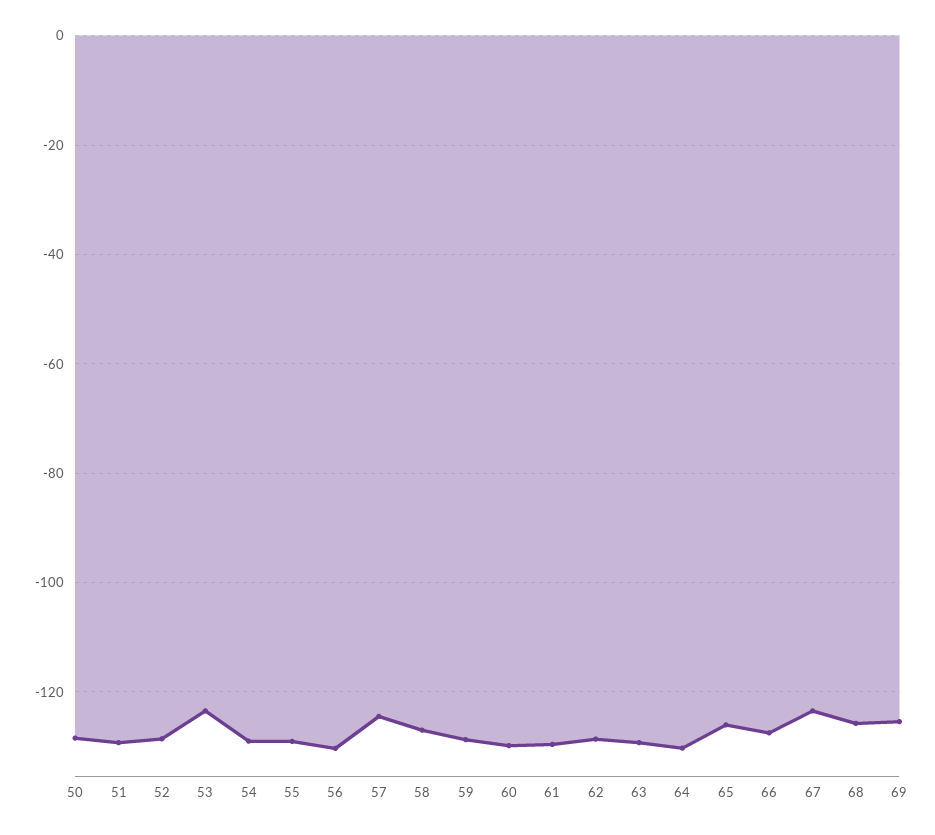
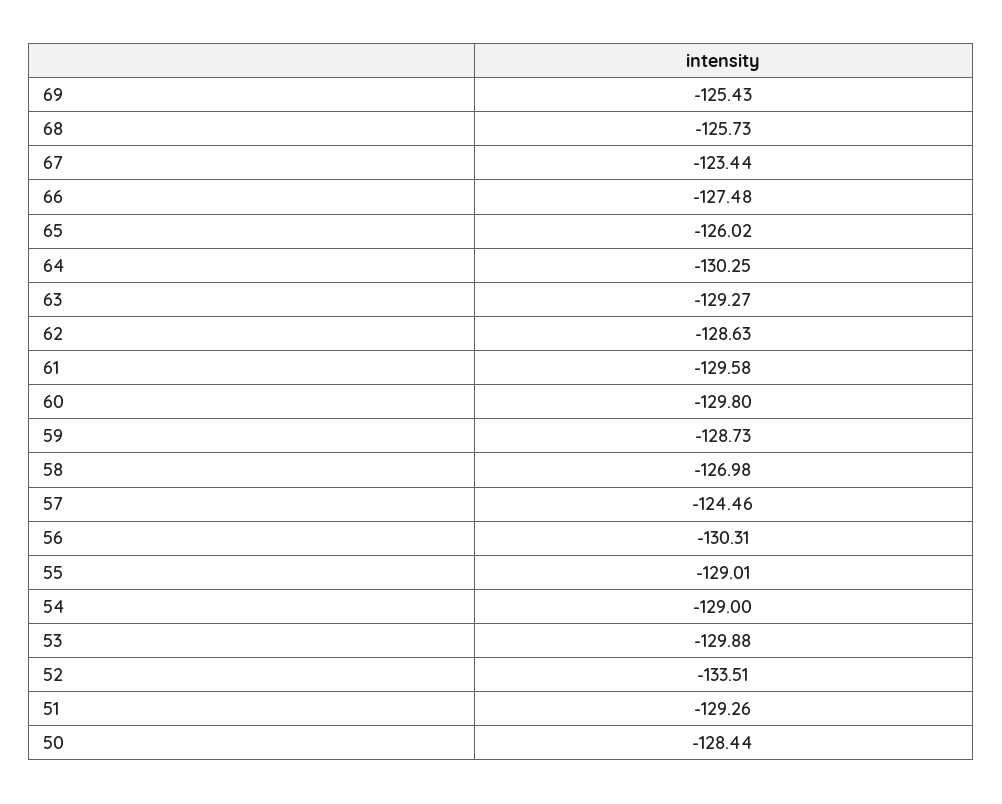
  {
    "50": -128.44,
    "51": -129.26,
-   "52": -128,
+   "52": -133.51,
-   "53": -124,
+   "53": -129.88,
    "54": -129,
    "55": -129.01,
    "56": -130.31,
    "57": -124.46,
    "58": -126.98,
    "59": -128.73,
    "60": -129.8,
    "61": -129.58,
    "62": -128.63,
    "63": -129.27,
    "64": -130.25,
    "65": -126.02,
    "66": -127.48,
    "67": -123.44,
    "68": -125.73,
    "69": -125.43
  }

